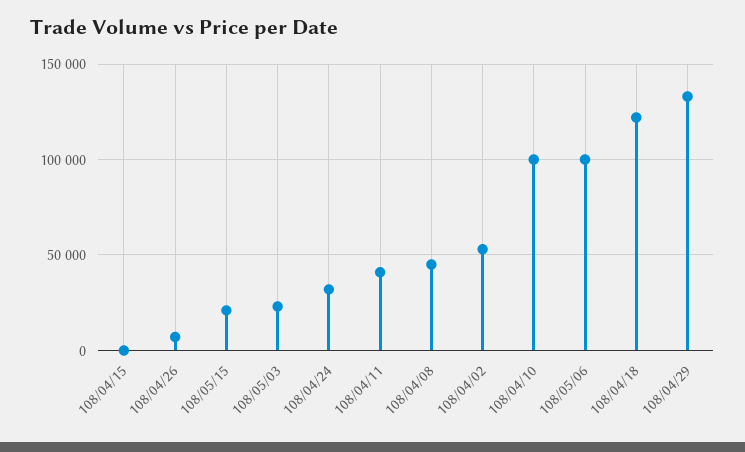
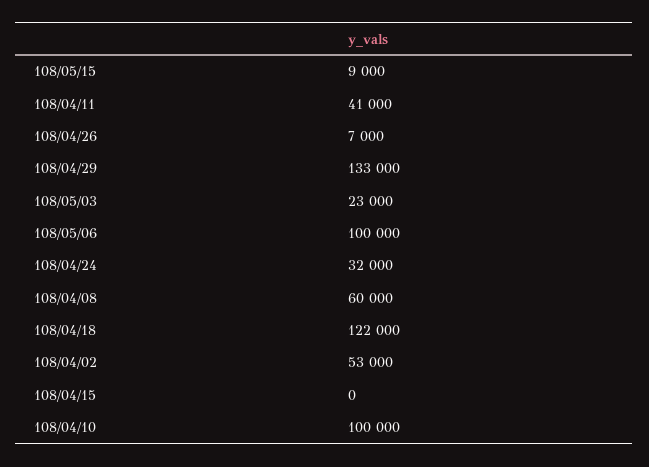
  {
    "108/04/15": 0,
    "108/04/26": 7000,
-   "108/05/15": 20000,
+   "108/05/15": 9000,
    "108/05/03": 23000,
    "108/04/24": 32000,
    "108/04/11": 41000,
-   "108/04/08": 45000,
+   "108/04/08": 60000,
    "108/04/02": 53000,
    "108/04/10": 100000,
    "108/05/06": 100000,
    "108/04/18": 122000,
    "108/04/29": 133000
  }

